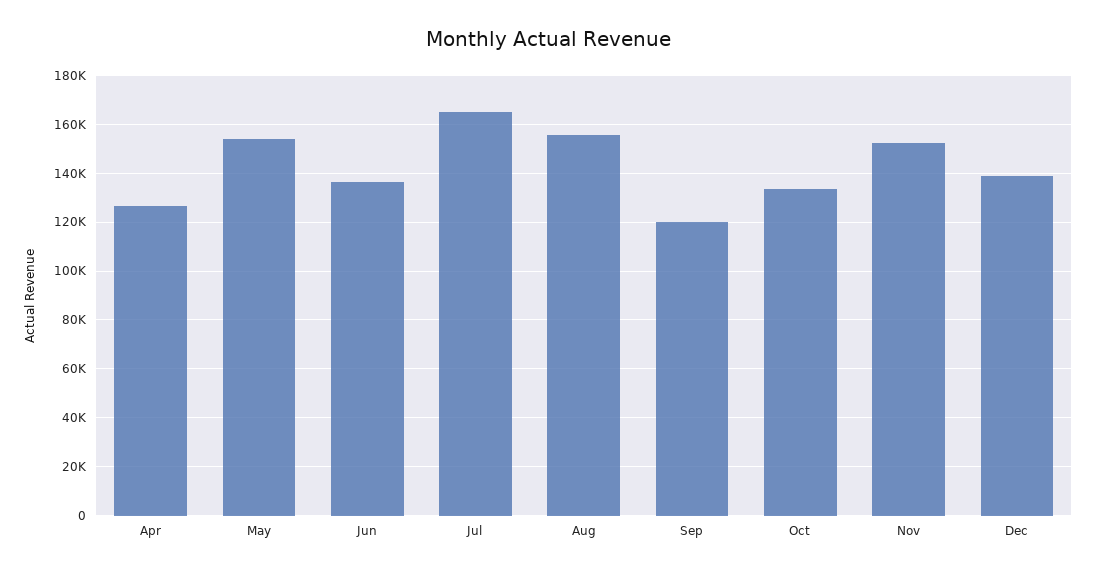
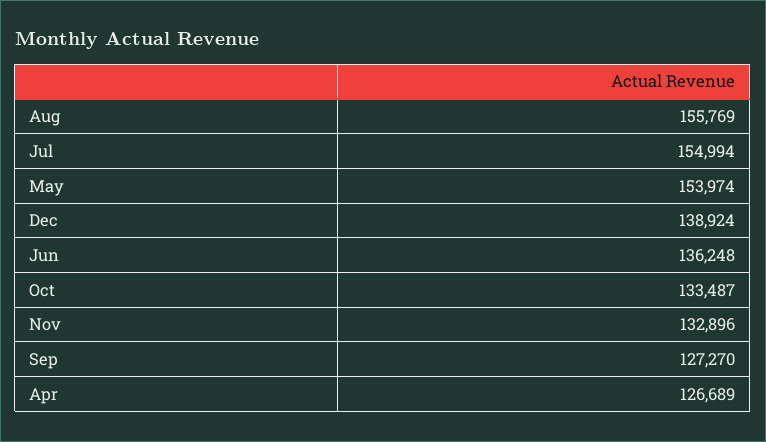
  {
    "Apr": 126689,
    "May": 153974,
    "Jun": 136248,
-   "Jul": 165000,
+   "Jul": 154994,
    "Aug": 155769,
-   "Sep": 120000,
+   "Sep": 127270,
    "Oct": 133487,
-   "Nov": 152500,
+   "Nov": 132896,
    "Dec": 138924
  }

